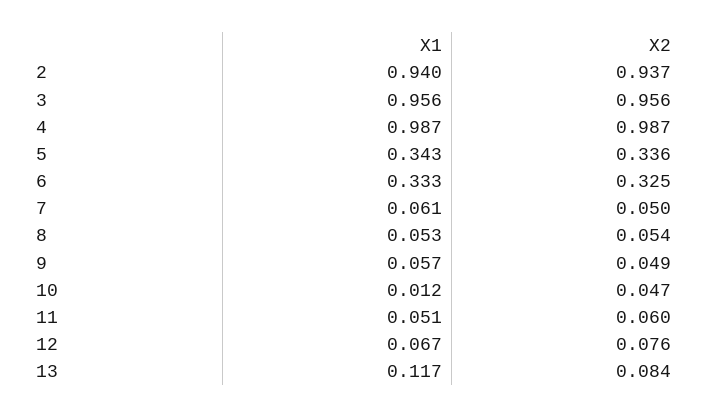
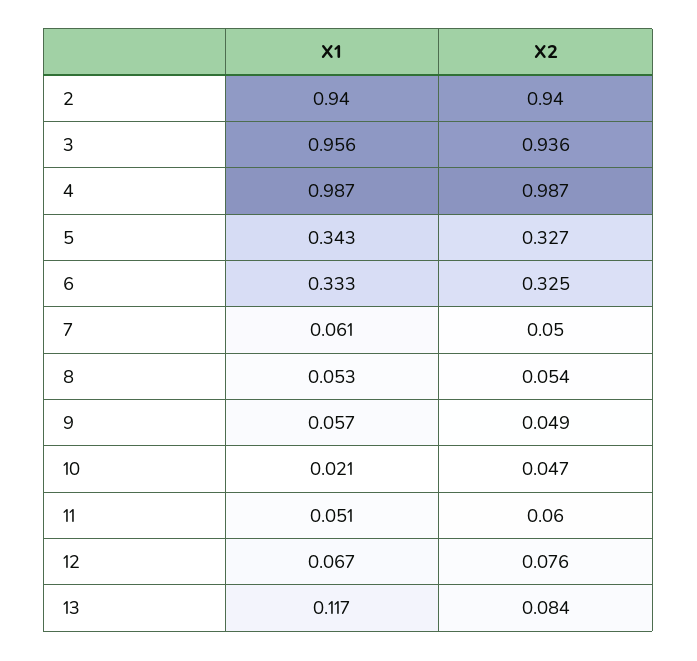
  {
    "X1": {
      "2": 0.94,
      "3": 0.956,
      "4": 0.987,
      "5": 0.343,
      "6": 0.333,
      "7": 0.061,
      "8": 0.053,
      "9": 0.057,
-     "10": 0.012,
+     "10": 0.021,
      "11": 0.051,
      "12": 0.067,
      "13": 0.117
    },
    "X2": {
-     "2": 0.937,
+     "2": 0.94,
-     "3": 0.956,
+     "3": 0.936,
      "4": 0.987,
-     "5": 0.336,
+     "5": 0.327,
      "6": 0.325,
      "7": 0.05,
      "8": 0.054,
      "9": 0.049,
      "10": 0.047,
      "11": 0.06,
      "12": 0.076,
      "13": 0.084
    }
  }

